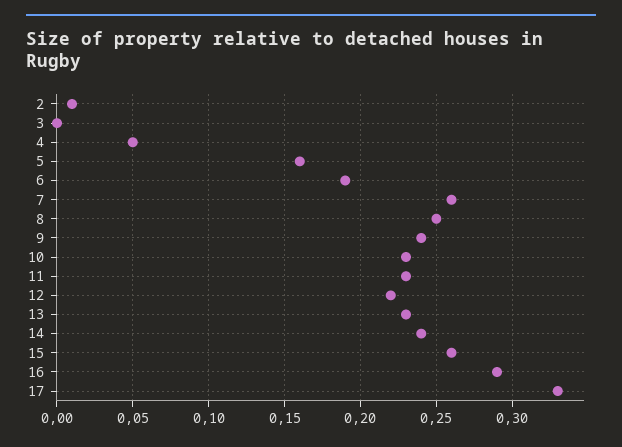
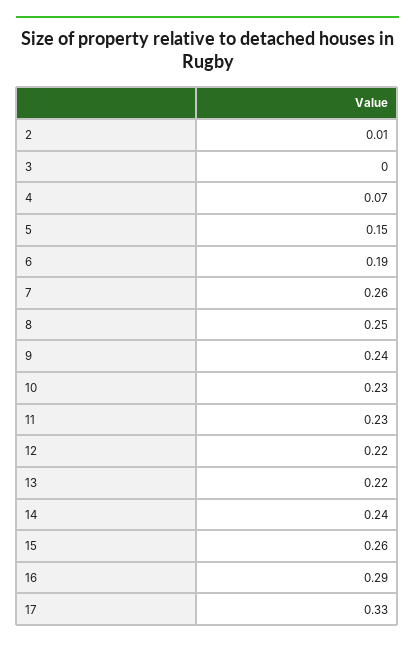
  {
    "2": 0.01,
    "3": 0,
-   "4": 0.05,
+   "4": 0.07,
-   "5": 0.16,
+   "5": 0.15,
    "6": 0.19,
    "7": 0.26,
    "8": 0.25,
    "9": 0.24,
    "10": 0.23,
    "11": 0.23,
    "12": 0.22,
-   "13": 0.23,
+   "13": 0.22,
    "14": 0.24,
    "15": 0.26,
    "16": 0.29,
    "17": 0.33
  }

